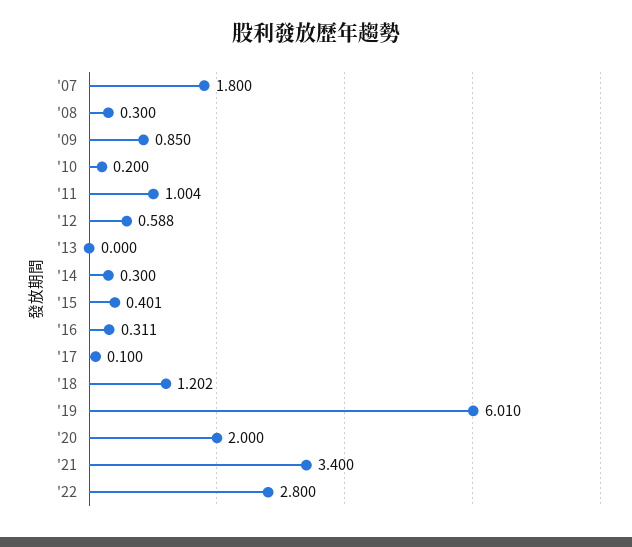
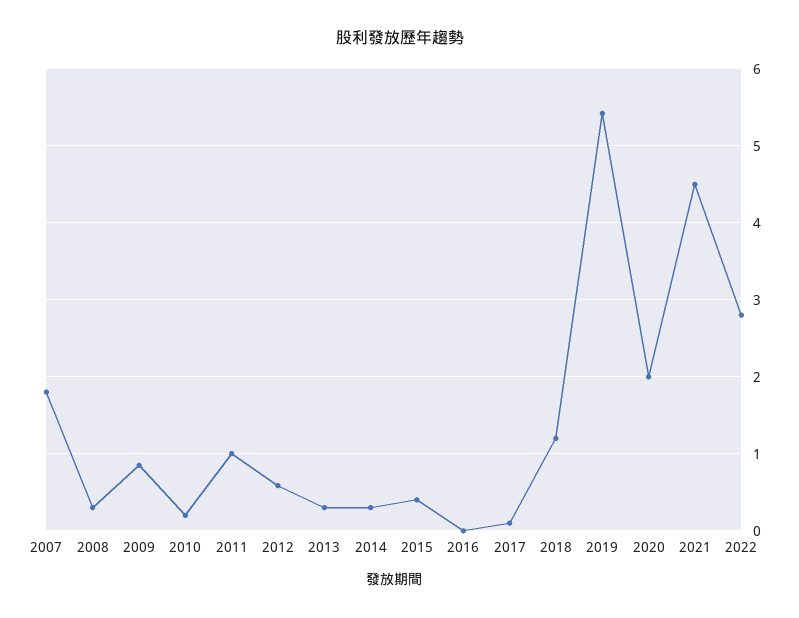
  {
    "'07": 1.8,
    "'08": 0.3,
    "'09": 0.85,
    "'10": 0.2,
    "'11": 1.004,
    "'12": 0.588,
-   "'13": 0,
+   "'13": 0.3,
    "'14": 0.3,
    "'15": 0.401,
-   "'16": 0.311,
+   "'16": 0,
    "'17": 0.1,
    "'18": 1.202,
-   "'19": 6.01,
+   "'19": 5.4,
    "'20": 2,
-   "'21": 3.4,
+   "'21": 4.5,
    "'22": 2.8
  }

